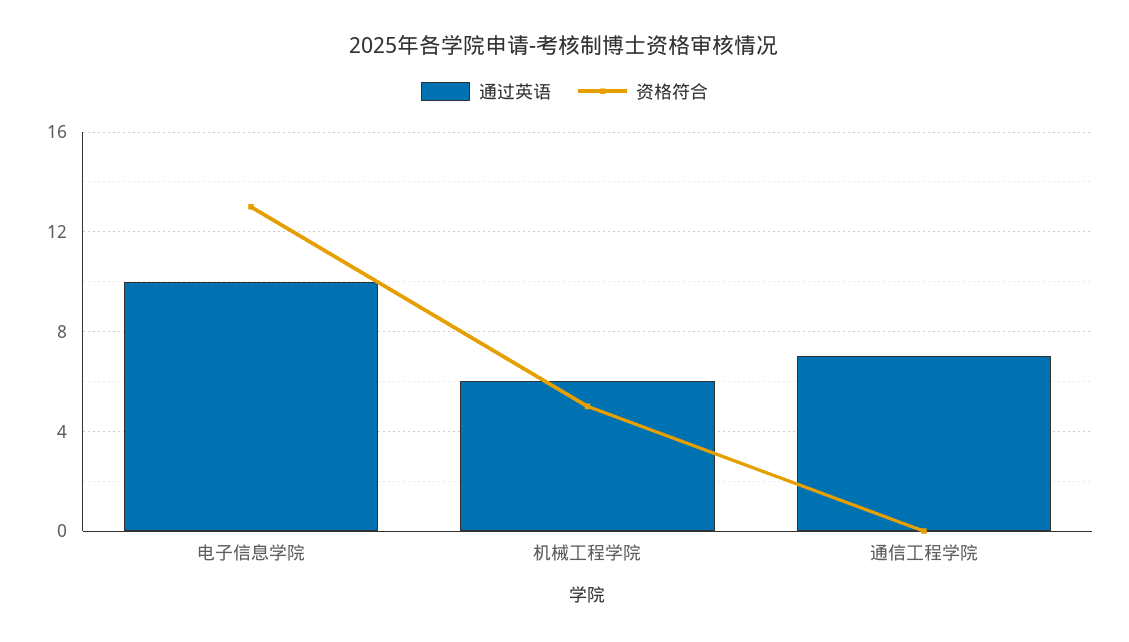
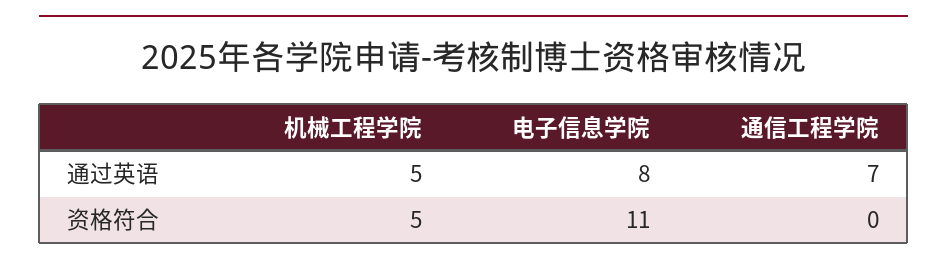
  {
    "通过英语": {
-     "电子信息学院": 10,
+     "电子信息学院": 8,
-     "机械工程学院": 6,
+     "机械工程学院": 5,
      "通信工程学院": 7
    },
    "资格符合": {
-     "电子信息学院": 13,
+     "电子信息学院": 11,
      "机械工程学院": 5,
      "通信工程学院": 0
    }
  }

